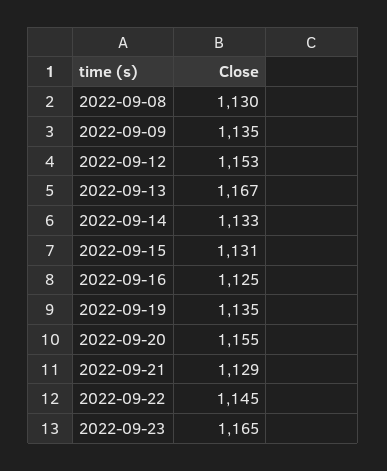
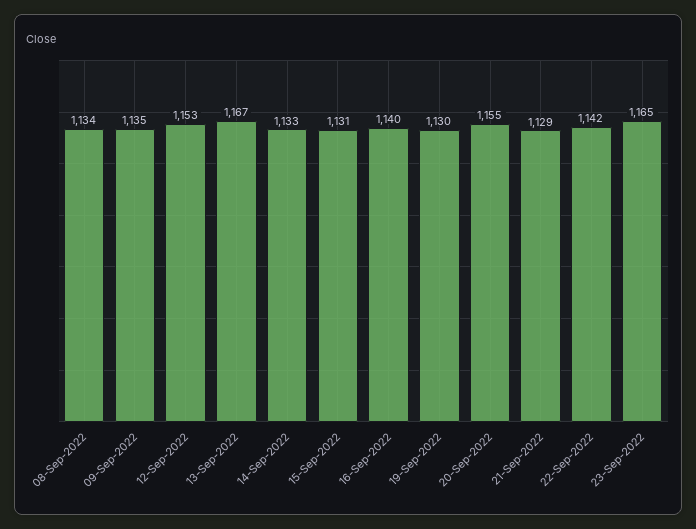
  {
-   "2022-09-08": 1130,
+   "2022-09-08": 1134,
    "2022-09-09": 1135,
    "2022-09-12": 1153,
    "2022-09-13": 1167,
    "2022-09-14": 1133,
    "2022-09-15": 1131,
-   "2022-09-16": 1125,
+   "2022-09-16": 1140,
-   "2022-09-19": 1135,
+   "2022-09-19": 1130,
    "2022-09-20": 1155,
    "2022-09-21": 1129,
-   "2022-09-22": 1145,
+   "2022-09-22": 1142,
    "2022-09-23": 1165
  }

